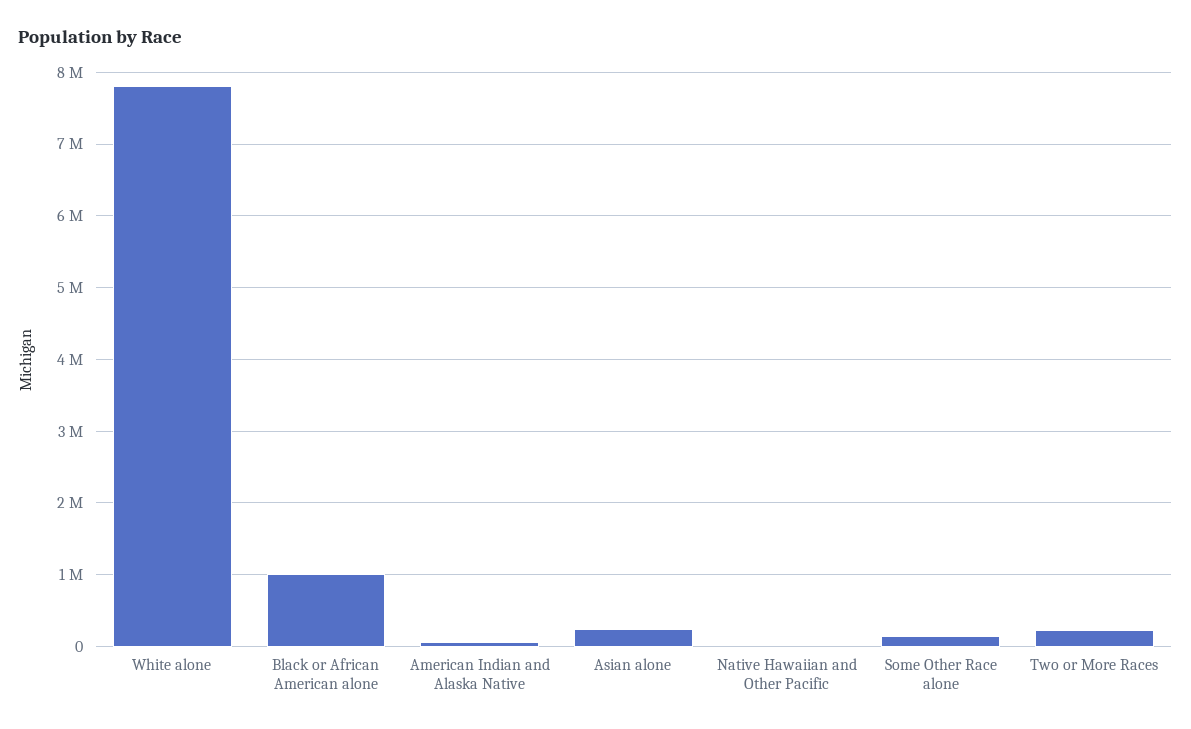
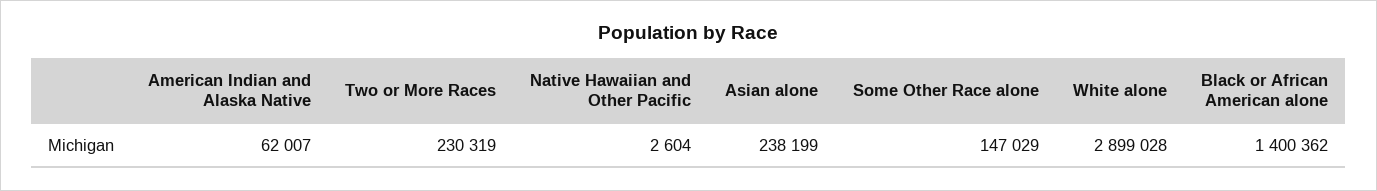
  {
-   "White alone": 7800000,
+   "White alone": 2899028,
-   "Black or African American alone": 1000000,
+   "Black or African American alone": 1400362,
    "American Indian and Alaska Native": 62007,
    "Asian alone": 238199,
    "Native Hawaiian and Other Pacific": 2604,
    "Some Other Race alone": 147029,
    "Two or More Races": 230319
  }

